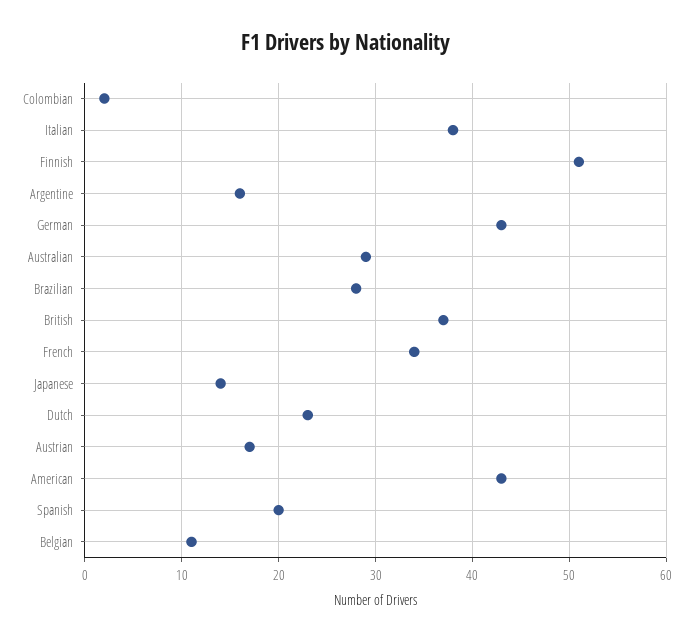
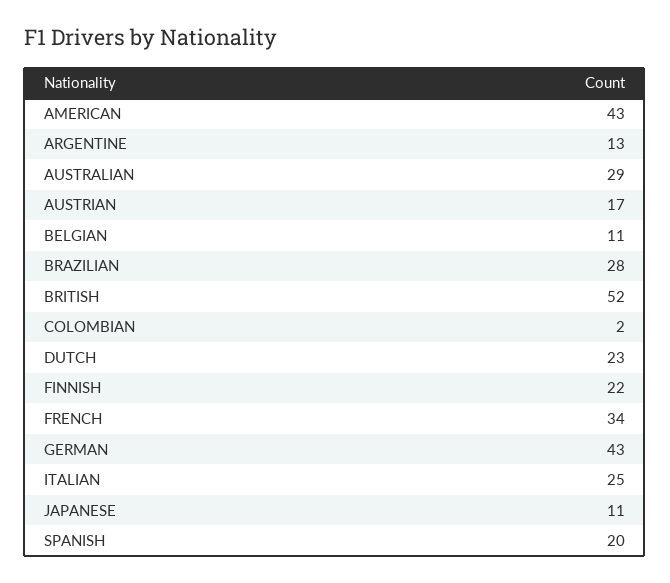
  {
    "Colombian": 2,
-   "Italian": 38,
+   "Italian": 25,
-   "Finnish": 51,
+   "Finnish": 22,
-   "Argentine": 16,
+   "Argentine": 13,
    "German": 43,
    "Australian": 29,
    "Brazilian": 28,
-   "British": 37,
+   "British": 52,
    "French": 34,
-   "Japanese": 14,
+   "Japanese": 11,
    "Dutch": 23,
    "Austrian": 17,
    "American": 43,
    "Spanish": 20,
    "Belgian": 11
  }

